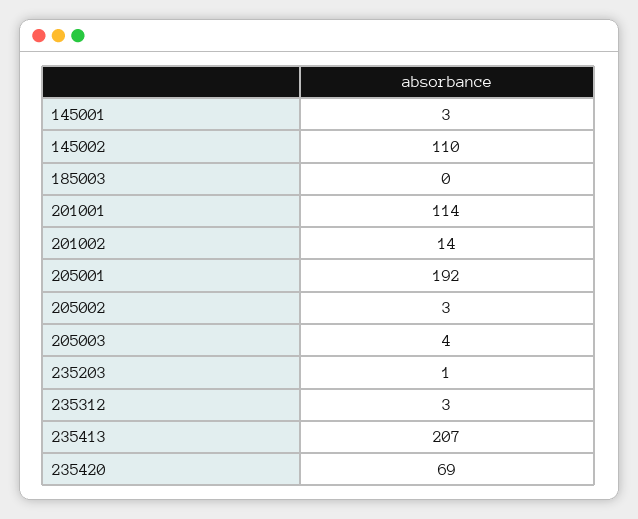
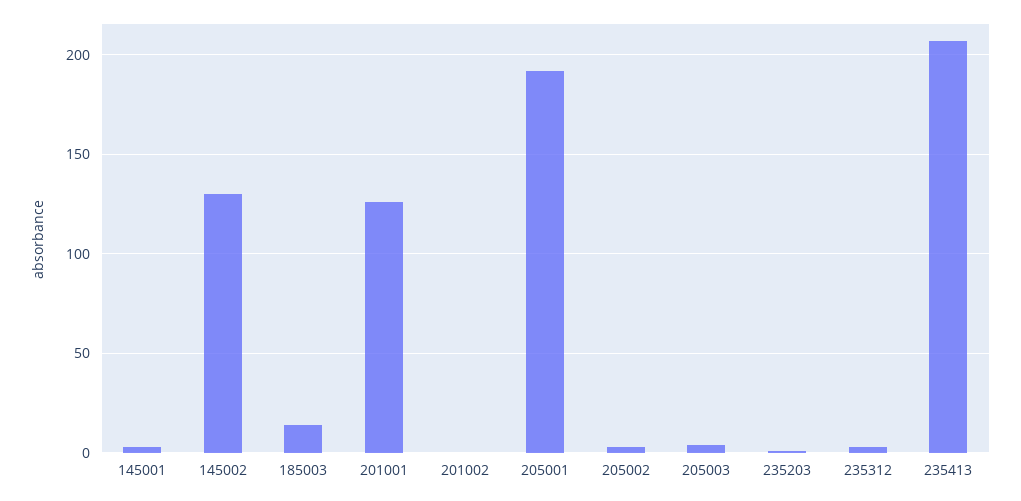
  {
    "145001": 3,
-   "145002": 110,
+   "145002": 130,
-   "185003": 0,
+   "185003": 15,
-   "201001": 114,
+   "201001": 125,
-   "201002": 14,
+   "201002": 0,
    "205001": 192,
    "205002": 3,
    "205003": 4,
    "235203": 1,
    "235312": 3,
-   "235413": 207,
+   "235413": 207
-   "235420": 69
  }

